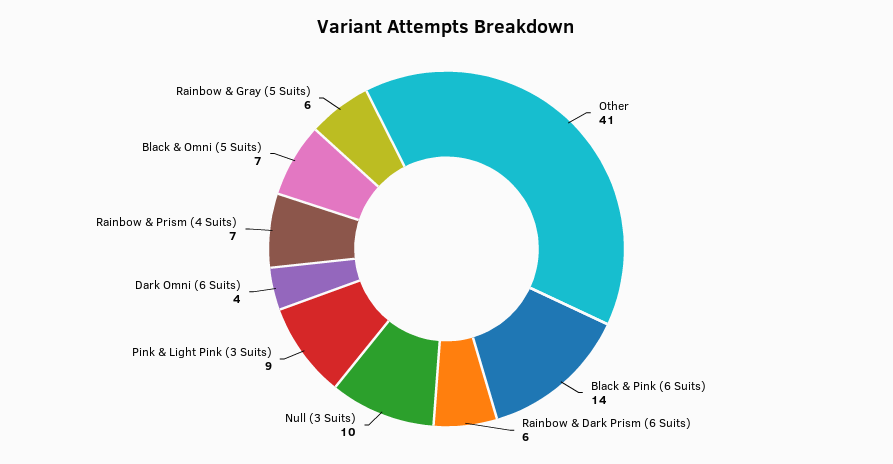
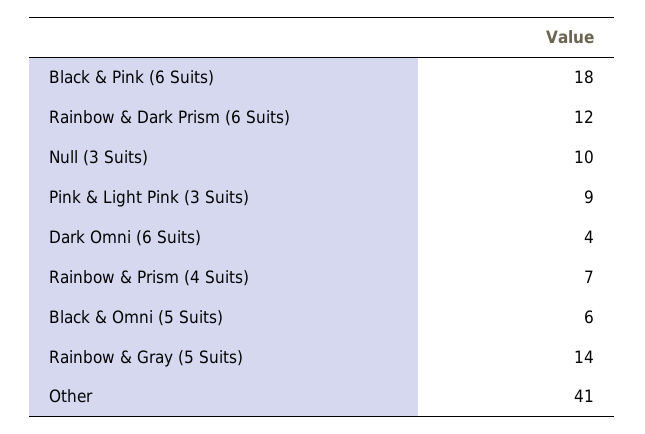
  {
    "Other": 41,
-   "Black & Pink (6 Suits)": 14,
+   "Black & Pink (6 Suits)": 18,
-   "Rainbow & Dark Prism (6 Suits)": 6,
+   "Rainbow & Dark Prism (6 Suits)": 12,
    "Null (3 Suits)": 10,
    "Pink & Light Pink (3 Suits)": 9,
    "Dark Omni (6 Suits)": 4,
    "Rainbow & Prism (4 Suits)": 7,
-   "Black & Omni (5 Suits)": 7,
+   "Black & Omni (5 Suits)": 6,
-   "Rainbow & Gray (5 Suits)": 6
+   "Rainbow & Gray (5 Suits)": 14
  }

